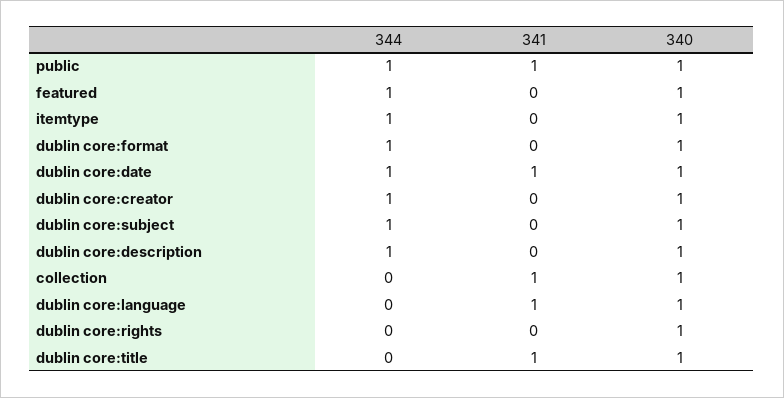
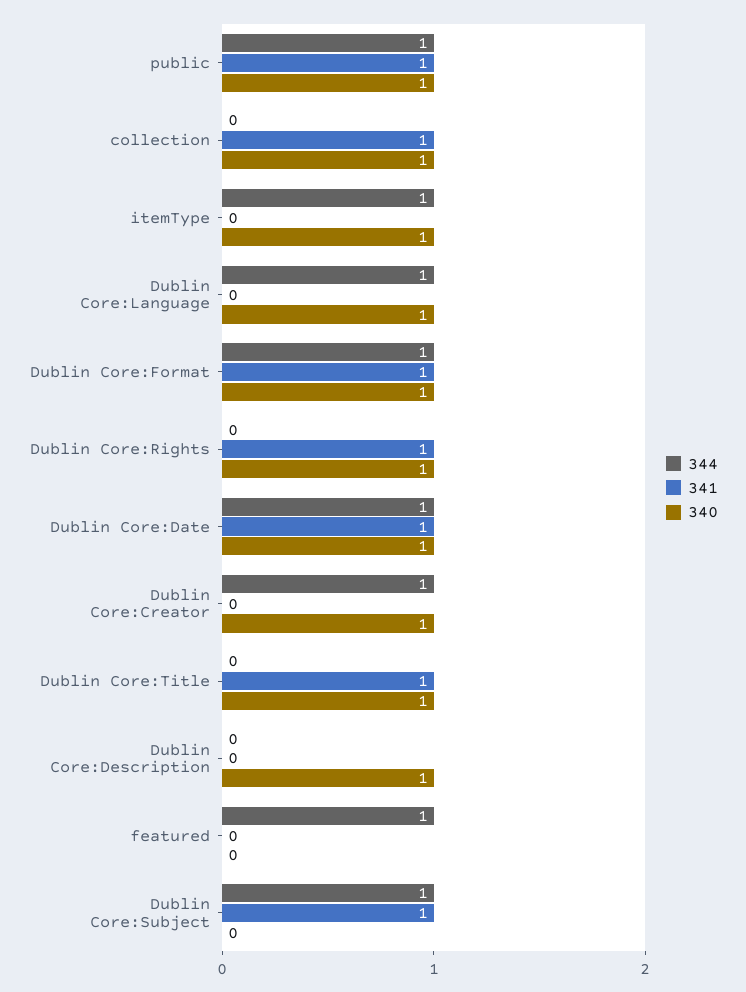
  {
    "344": {
      "public": 1,
      "featured": 1,
      "itemtype": 1,
      "dublin core:format": 1,
      "dublin core:date": 1,
      "dublin core:creator": 1,
      "dublin core:subject": 1,
-     "dublin core:description": 1,
+     "dublin core:description": 0,
      "collection": 0,
-     "dublin core:language": 0,
+     "dublin core:language": 1,
      "dublin core:rights": 0,
      "dublin core:title": 0
    },
    "341": {
      "public": 1,
      "featured": 0,
      "itemtype": 0,
-     "dublin core:format": 0,
+     "dublin core:format": 1,
      "dublin core:date": 1,
      "dublin core:creator": 0,
-     "dublin core:subject": 0,
+     "dublin core:subject": 1,
      "dublin core:description": 0,
      "collection": 1,
-     "dublin core:language": 1,
+     "dublin core:language": 0,
-     "dublin core:rights": 0,
+     "dublin core:rights": 1,
      "dublin core:title": 1
    },
    "340": {
      "public": 1,
-     "featured": 1,
+     "featured": 0,
      "itemtype": 1,
      "dublin core:format": 1,
      "dublin core:date": 1,
      "dublin core:creator": 1,
-     "dublin core:subject": 1,
+     "dublin core:subject": 0,
      "dublin core:description": 1,
      "collection": 1,
      "dublin core:language": 1,
      "dublin core:rights": 1,
      "dublin core:title": 1
    }
  }

